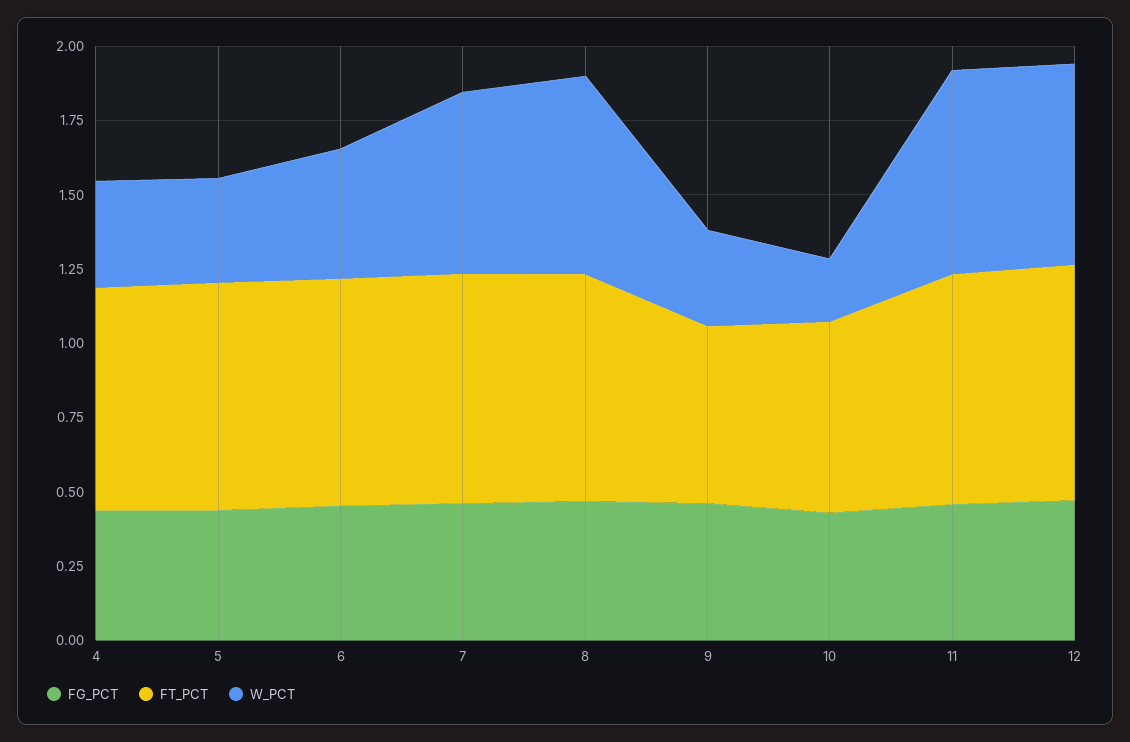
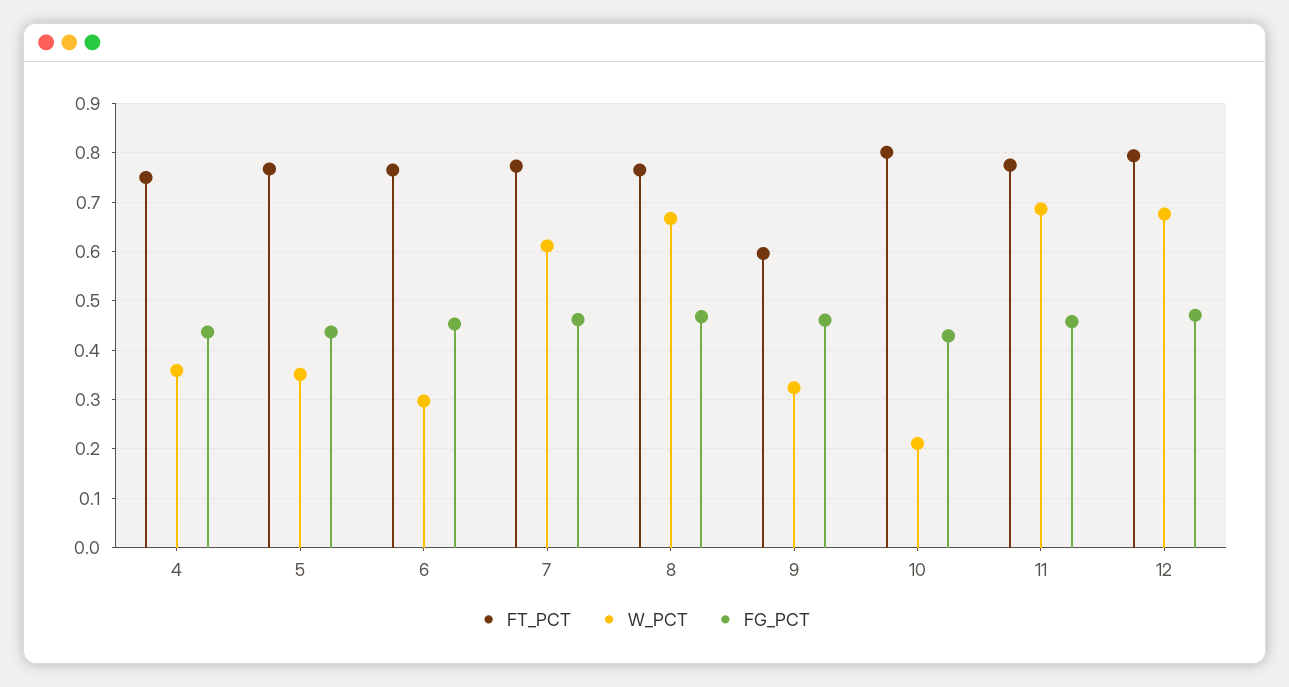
  {
    "FG_PCT": {
      "4": 0.44,
      "5": 0.44,
      "6": 0.46,
      "7": 0.46,
      "8": 0.46,
      "9": 0.46,
      "10": 0.42,
      "11": 0.46,
      "12": 0.48
    },
    "FT_PCT": {
      "4": 0.76,
      "5": 0.76,
      "6": 0.76,
      "7": 0.78,
      "8": 0.76,
      "9": 0.6,
-     "10": 0.65,
+     "10": 0.8,
      "11": 0.78,
      "12": 0.8
    },
    "W_PCT": {
      "4": 0.36,
      "5": 0.36,
-     "6": 0.45,
+     "6": 0.3,
      "7": 0.62,
      "8": 0.66,
      "9": 0.32,
      "10": 0.22,
      "11": 0.68,
      "12": 0.68
    }
  }

